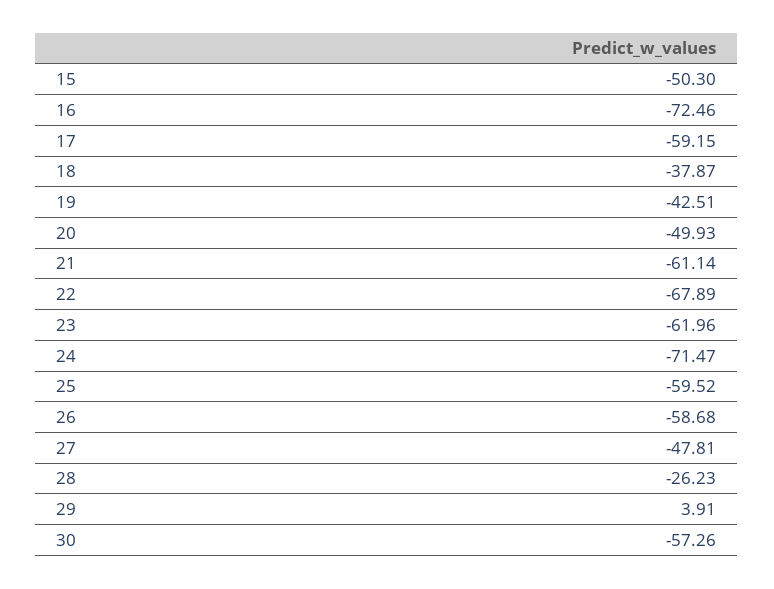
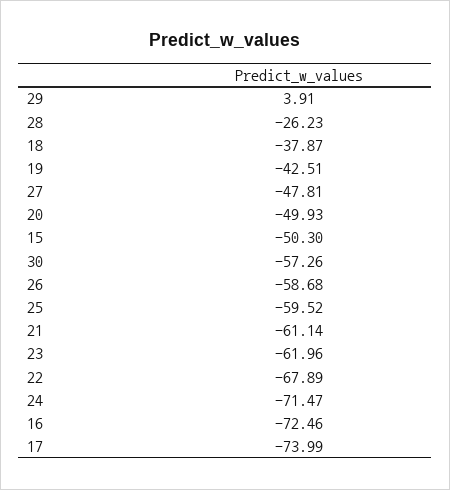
  {
    "15": -50.3,
    "16": -72.46,
-   "17": -59.15,
+   "17": -73.99,
    "18": -37.87,
    "19": -42.51,
    "20": -49.93,
    "21": -61.14,
    "22": -67.89,
    "23": -61.96,
    "24": -71.47,
    "25": -59.52,
    "26": -58.68,
    "27": -47.81,
    "28": -26.23,
    "29": 3.91,
    "30": -57.26
  }

